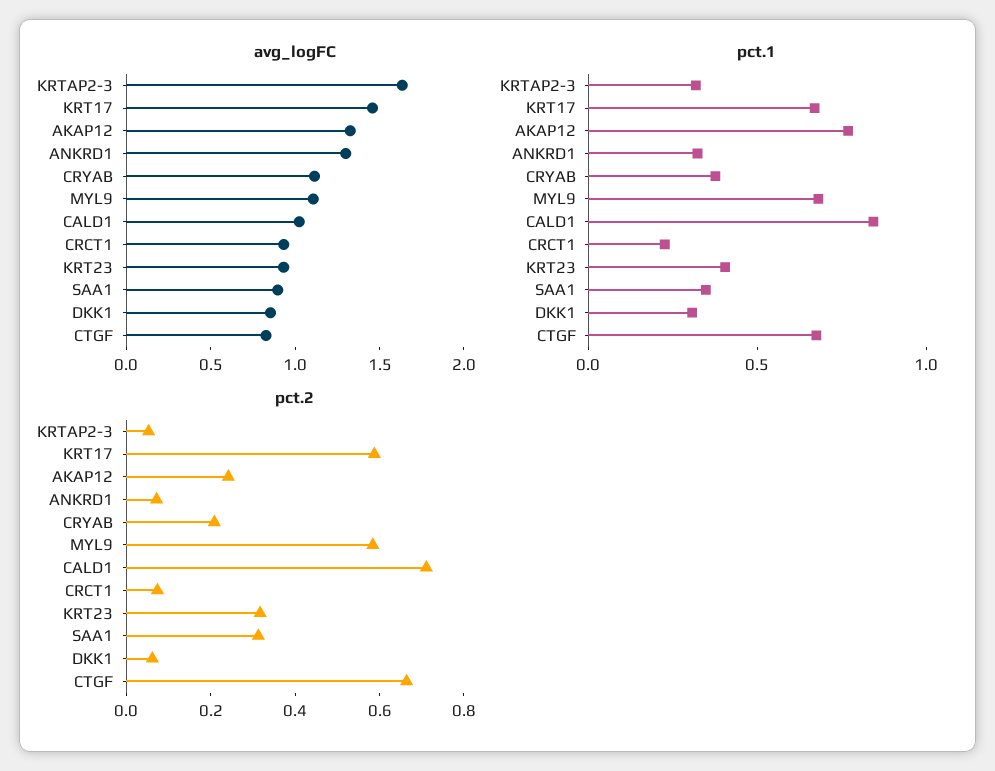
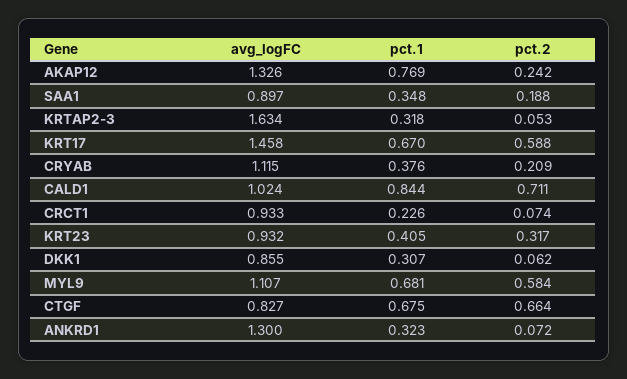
  {
    "avg_logFC": {
      "KRTAP2-3": 1.634,
      "KRT17": 1.458,
      "AKAP12": 1.326,
      "ANKRD1": 1.3,
      "CRYAB": 1.115,
      "MYL9": 1.107,
      "CALD1": 1.024,
      "CRCT1": 0.933,
      "KRT23": 0.932,
      "SAA1": 0.897,
      "DKK1": 0.855,
      "CTGF": 0.827
    },
    "pct.1": {
      "KRTAP2-3": 0.318,
      "KRT17": 0.67,
      "AKAP12": 0.769,
      "ANKRD1": 0.323,
      "CRYAB": 0.376,
      "MYL9": 0.681,
      "CALD1": 0.844,
      "CRCT1": 0.226,
      "KRT23": 0.405,
      "SAA1": 0.348,
      "DKK1": 0.307,
      "CTGF": 0.675
    },
    "pct.2": {
      "KRTAP2-3": 0.053,
      "KRT17": 0.588,
      "AKAP12": 0.242,
      "ANKRD1": 0.072,
      "CRYAB": 0.209,
      "MYL9": 0.584,
      "CALD1": 0.711,
      "CRCT1": 0.074,
      "KRT23": 0.317,
-     "SAA1": 0.3,
+     "SAA1": 0.188,
      "DKK1": 0.062,
      "CTGF": 0.664
    }
  }

